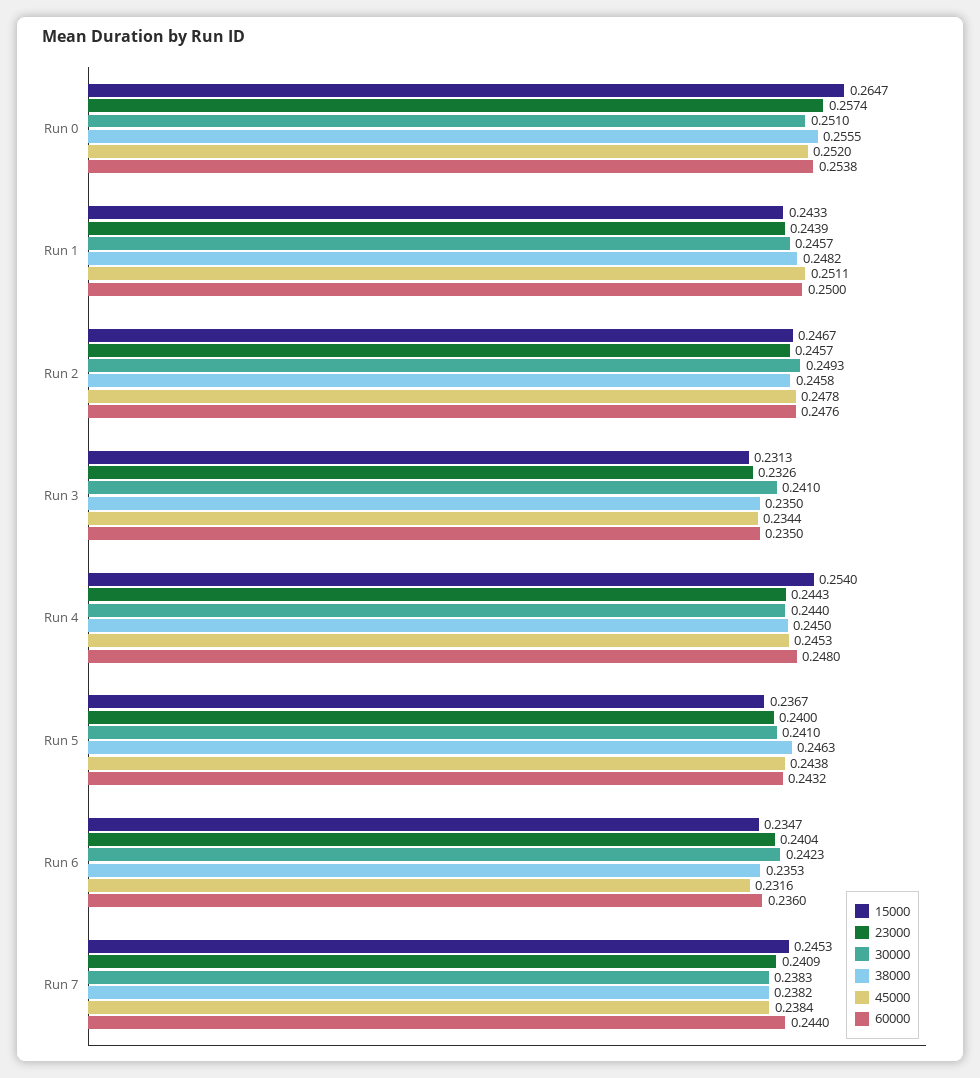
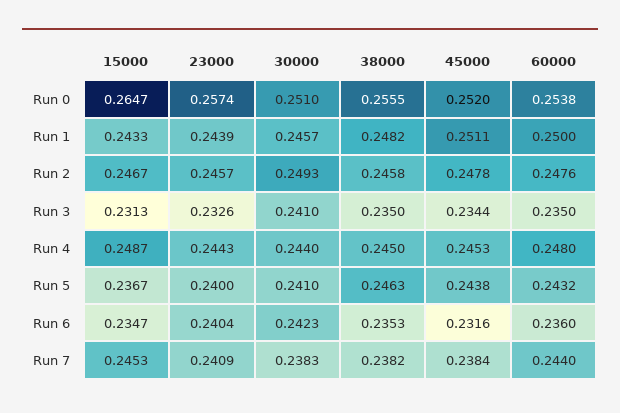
  {
    "15000": {
      "Run 0": 0.2647,
      "Run 1": 0.2433,
      "Run 2": 0.2467,
      "Run 3": 0.2313,
-     "Run 4": 0.254,
+     "Run 4": 0.2487,
      "Run 5": 0.2367,
      "Run 6": 0.2347,
      "Run 7": 0.2453
    },
    "23000": {
      "Run 0": 0.2574,
      "Run 1": 0.2439,
      "Run 2": 0.2457,
      "Run 3": 0.2326,
      "Run 4": 0.2443,
      "Run 5": 0.24,
      "Run 6": 0.2404,
      "Run 7": 0.2409
    },
    "30000": {
      "Run 0": 0.251,
      "Run 1": 0.2457,
      "Run 2": 0.2493,
      "Run 3": 0.241,
      "Run 4": 0.244,
      "Run 5": 0.241,
      "Run 6": 0.2423,
      "Run 7": 0.2383
    },
    "38000": {
      "Run 0": 0.2555,
      "Run 1": 0.2482,
      "Run 2": 0.2458,
      "Run 3": 0.235,
      "Run 4": 0.245,
      "Run 5": 0.2463,
      "Run 6": 0.2353,
      "Run 7": 0.2382
    },
    "45000": {
      "Run 0": 0.252,
      "Run 1": 0.2511,
      "Run 2": 0.2478,
      "Run 3": 0.2344,
      "Run 4": 0.2453,
      "Run 5": 0.2438,
      "Run 6": 0.2316,
      "Run 7": 0.2384
    },
    "60000": {
      "Run 0": 0.2538,
      "Run 1": 0.25,
      "Run 2": 0.2476,
      "Run 3": 0.235,
      "Run 4": 0.248,
      "Run 5": 0.2432,
      "Run 6": 0.236,
      "Run 7": 0.244
    }
  }

